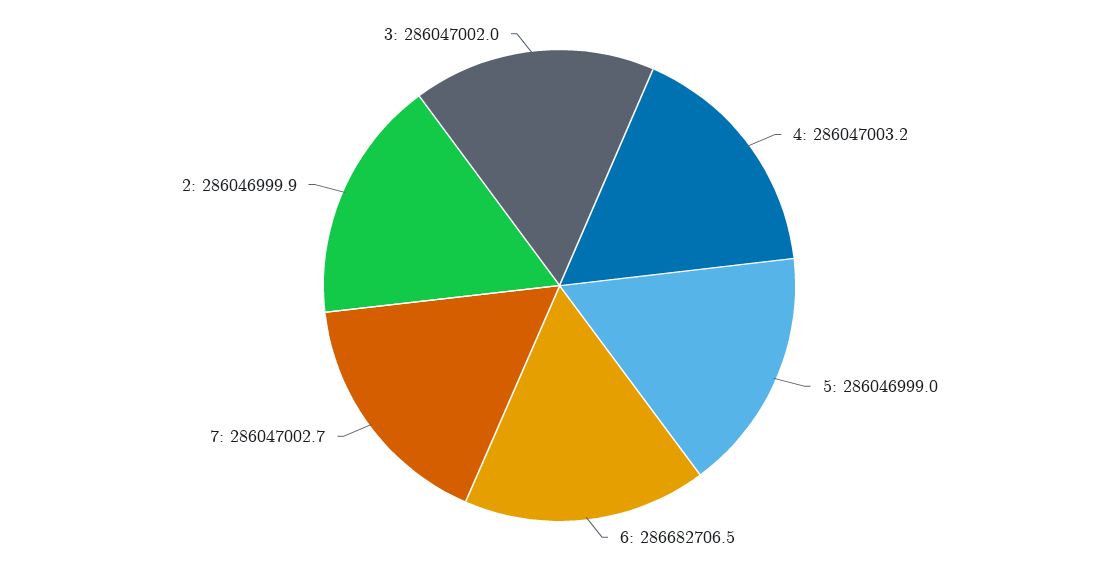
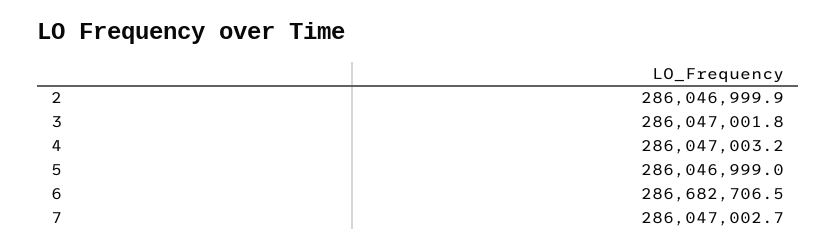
  {
    "4": 286047003.2,
    "5": 286046999,
    "6": 286682706.5,
    "7": 286047002.7,
    "2": 286046999.9,
-   "3": 286047002
+   "3": 286047001.8
  }

